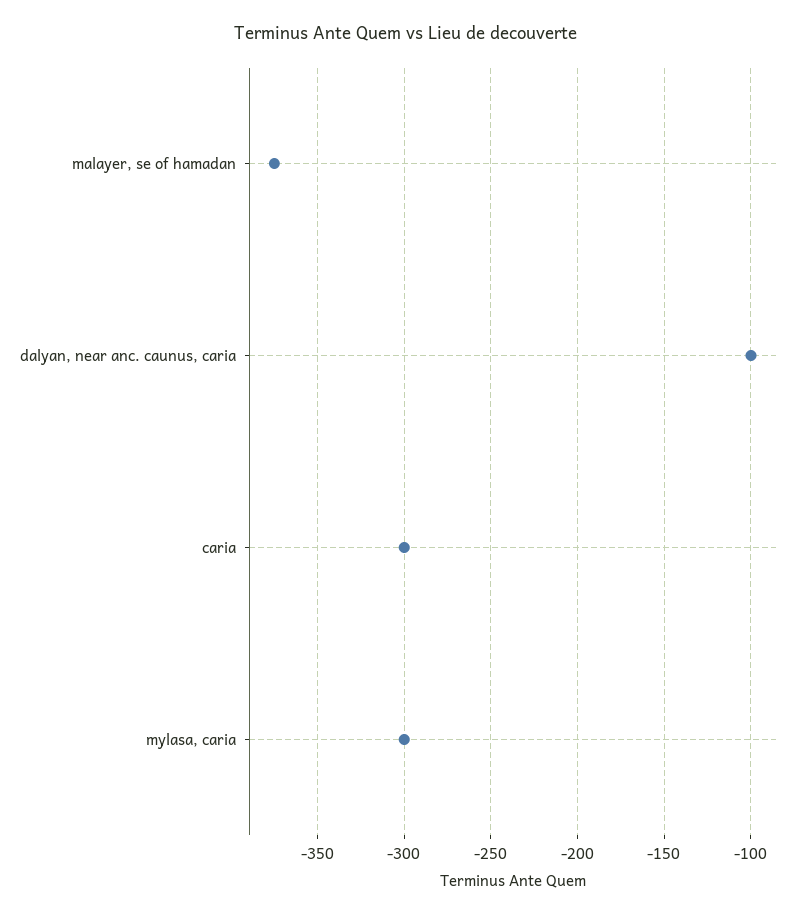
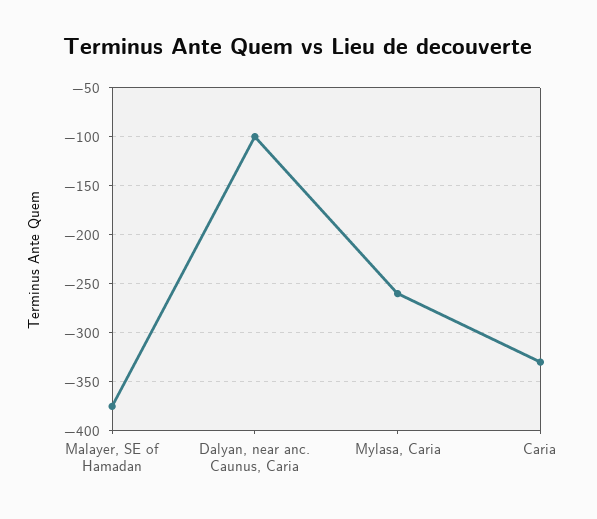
  {
    "malayer, se of hamadan": -375,
    "dalyan, near anc. caunus, caria": -100,
-   "caria": -300,
+   "caria": -330,
-   "mylasa, caria": -300
+   "mylasa, caria": -260
  }

